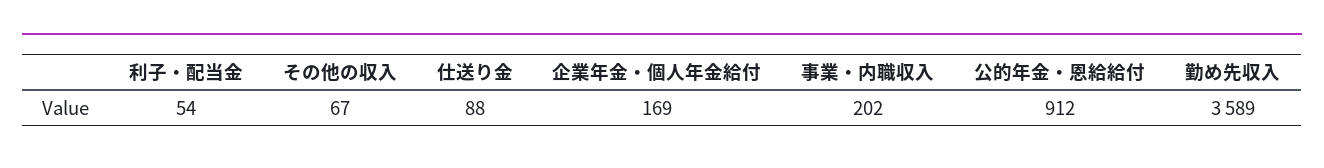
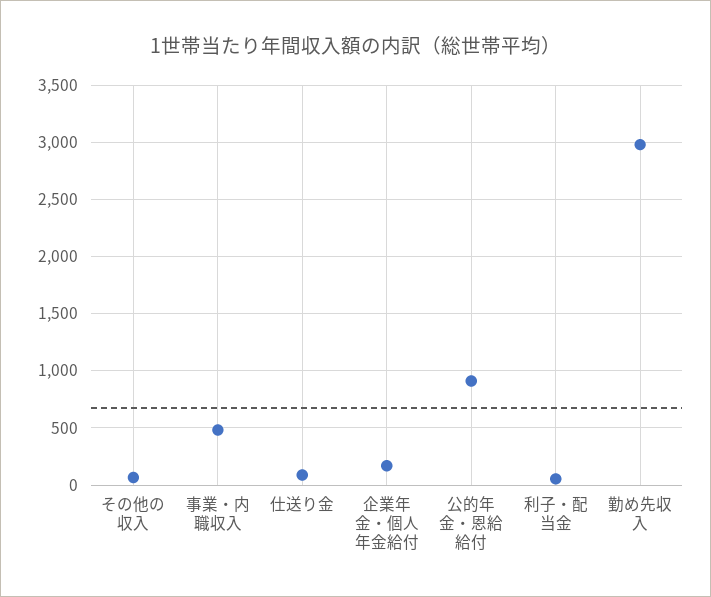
  {
    "利子・配当金": 54,
    "その他の収入": 67,
    "仕送り金": 88,
    "企業年金・個人年金給付": 169,
-   "事業・内職収入": 202,
+   "事業・内職収入": 500,
    "公的年金・恩給給付": 912,
-   "勤め先収入": 3589
+   "勤め先収入": 3000
  }

